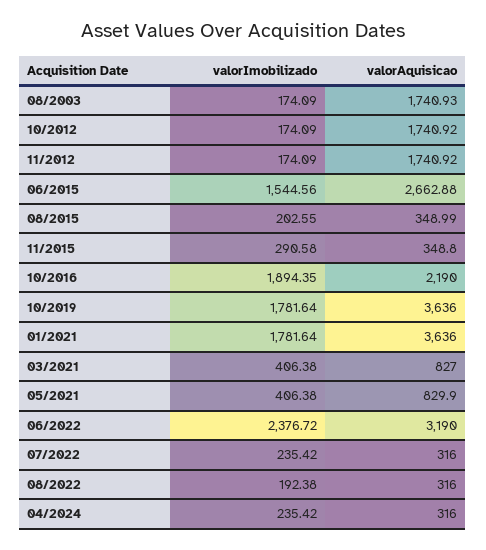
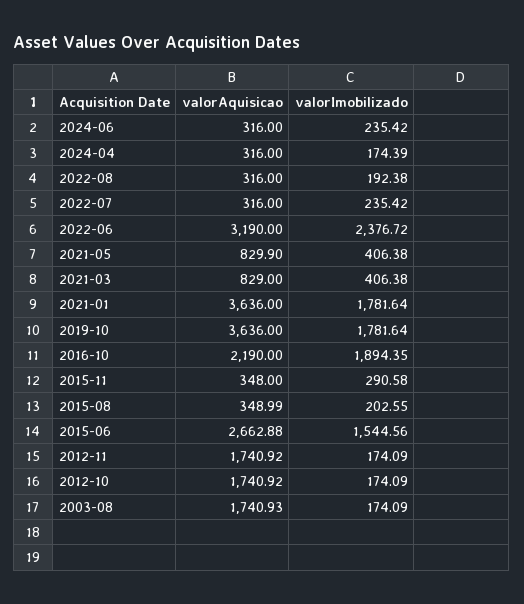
  {
    "valorImobilizado": {
      "08/2003": 174.09,
      "10/2012": 174.09,
      "11/2012": 174.09,
      "06/2015": 1544.56,
      "08/2015": 202.55,
      "11/2015": 290.58,
      "10/2016": 1894.35,
      "10/2019": 1781.64,
      "01/2021": 1781.64,
      "03/2021": 406.38,
      "05/2021": 406.38,
      "06/2022": 2376.72,
      "07/2022": 235.42,
      "08/2022": 192.38,
-     "04/2024": 235.42
+     "04/2024": 174.39,
+     "2024-06": 235.42
    },
    "valorAquisicao": {
      "08/2003": 1740.93,
      "10/2012": 1740.92,
      "11/2012": 1740.92,
      "06/2015": 2662.88,
      "08/2015": 348.99,
-     "11/2015": 348.8,
+     "11/2015": 348,
      "10/2016": 2190,
      "10/2019": 3636,
      "01/2021": 3636,
-     "03/2021": 827,
+     "03/2021": 829,
      "05/2021": 829.9,
      "06/2022": 3190,
      "07/2022": 316,
      "08/2022": 316,
-     "04/2024": 316
+     "04/2024": 316,
+     "2024-06": 316
    }
  }

